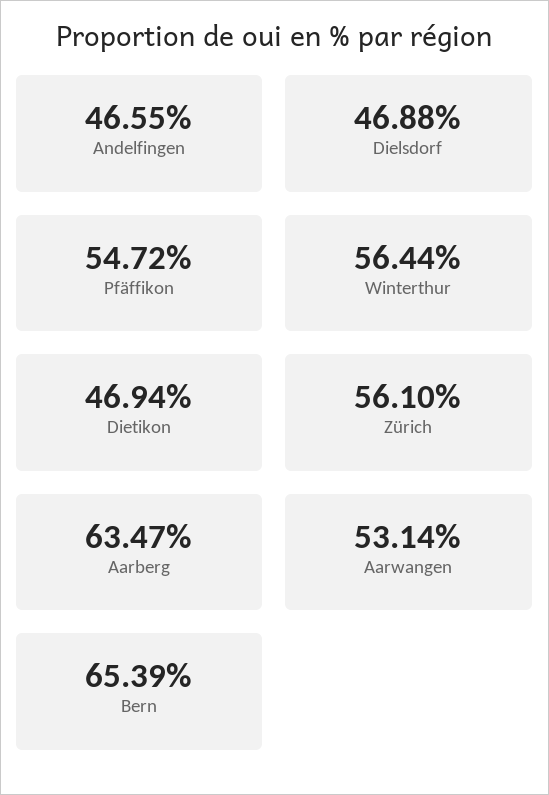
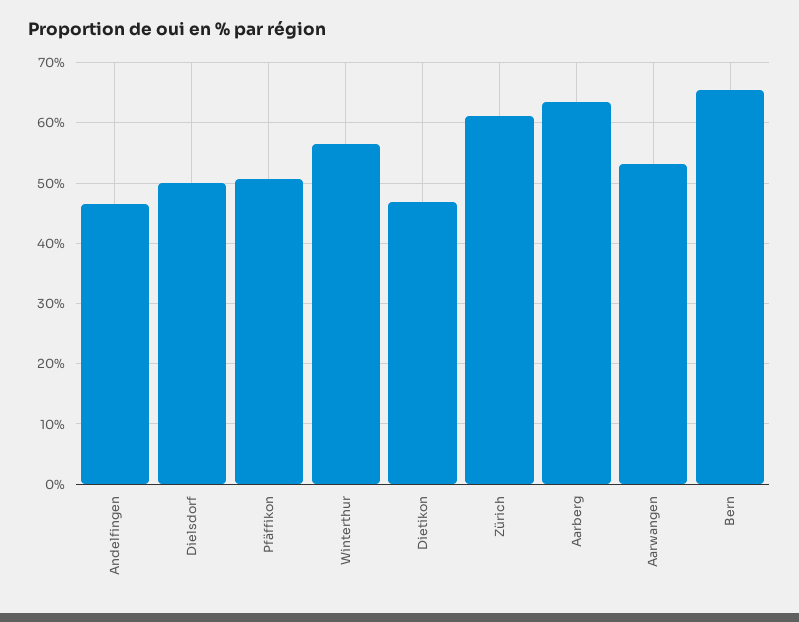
  {
    "Andelfingen": 46.55,
-   "Dielsdorf": 46.88,
+   "Dielsdorf": 50,
-   "Pfäffikon": 54.72,
+   "Pfäffikon": 51,
    "Winterthur": 56.44,
    "Dietikon": 46.94,
-   "Zürich": 56.1,
+   "Zürich": 61,
    "Aarberg": 63.47,
    "Aarwangen": 53.14,
    "Bern": 65.39
  }

